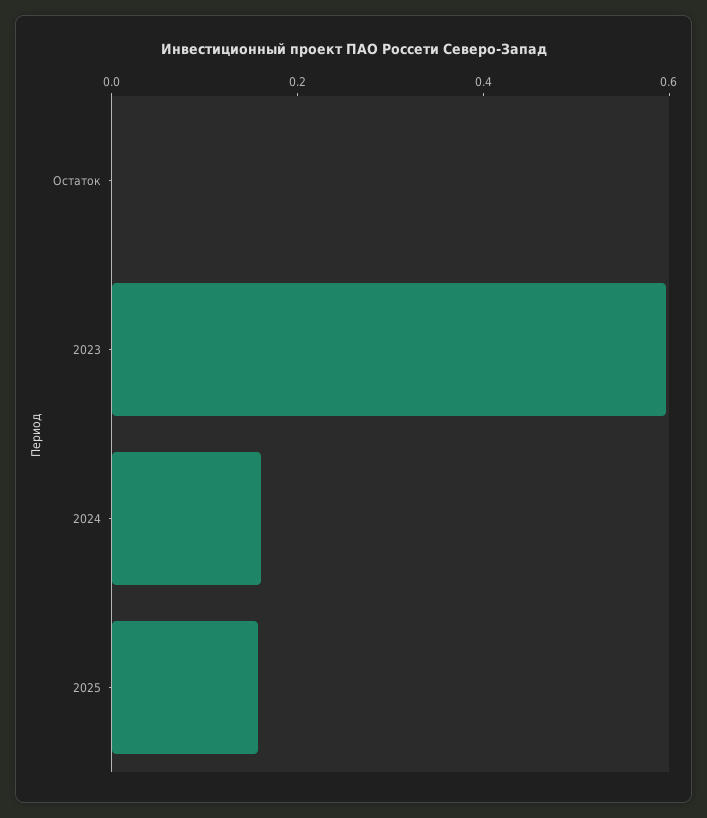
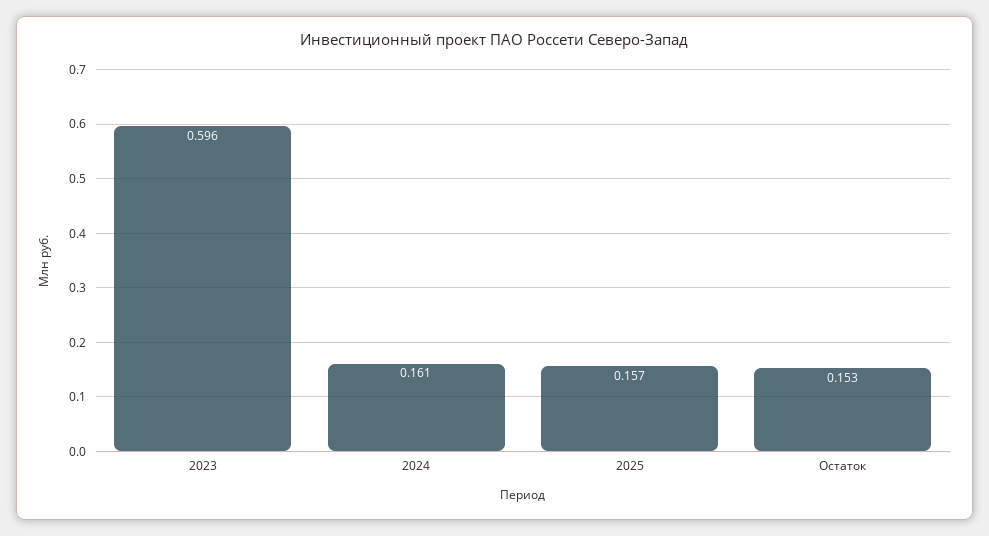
  {
-   "Остаток": 0,
+   "Остаток": 0.153,
    "2023": 0.596,
    "2024": 0.161,
    "2025": 0.157
  }

